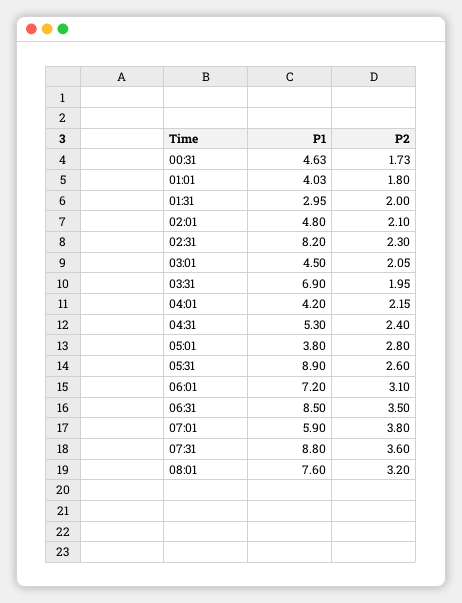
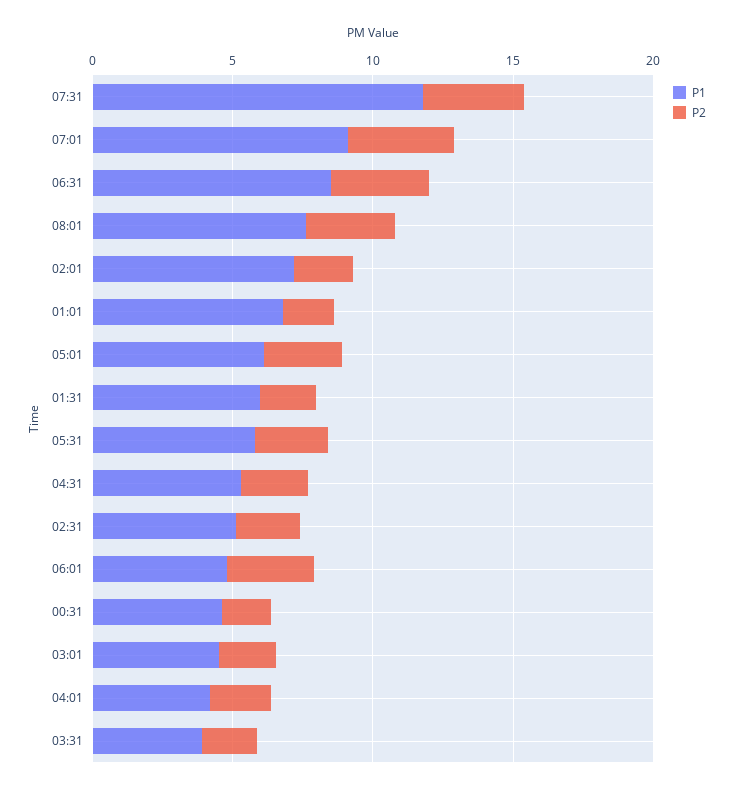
  {
    "P1": {
      "00:31": 4.63,
-     "01:01": 4.03,
+     "01:01": 7,
-     "01:31": 2.95,
+     "01:31": 6,
-     "02:01": 4.8,
+     "02:01": 7,
-     "02:31": 8.2,
+     "02:31": 5,
      "03:01": 4.5,
-     "03:31": 6.9,
+     "03:31": 4,
      "04:01": 4.2,
      "04:31": 5.3,
-     "05:01": 3.8,
+     "05:01": 6,
-     "05:31": 8.9,
+     "05:31": 6,
-     "06:01": 7.2,
+     "06:01": 5,
      "06:31": 8.5,
-     "07:01": 5.9,
+     "07:01": 9,
-     "07:31": 8.8,
+     "07:31": 12,
      "08:01": 7.6
    },
    "P2": {
      "00:31": 1.73,
      "01:01": 1.8,
      "01:31": 2,
      "02:01": 2.1,
      "02:31": 2.3,
      "03:01": 2.05,
      "03:31": 1.95,
      "04:01": 2.15,
      "04:31": 2.4,
      "05:01": 2.8,
      "05:31": 2.6,
      "06:01": 3.1,
      "06:31": 3.5,
      "07:01": 3.8,
      "07:31": 3.6,
      "08:01": 3.2
    }
  }

